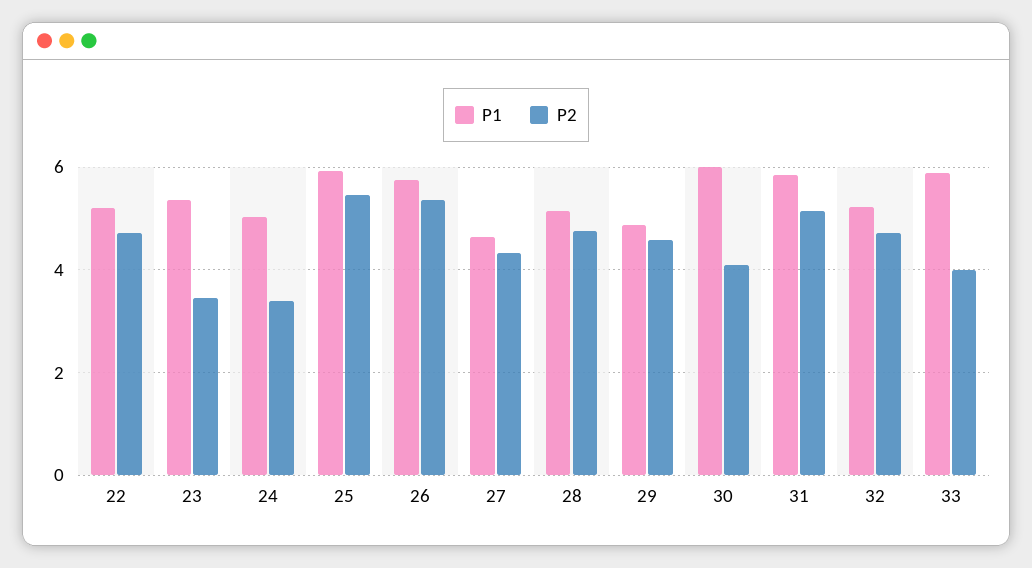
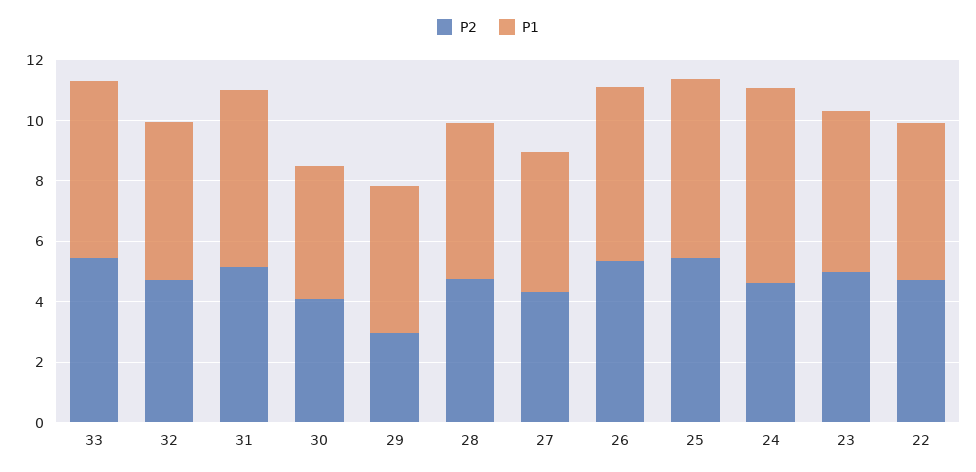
  {
    "P1": {
      "22": 5.2,
      "23": 5.4,
-     "24": 5,
+     "24": 6.5,
      "25": 6,
      "26": 5.8,
      "27": 4.6,
      "28": 5.2,
      "29": 4.8,
-     "30": 6,
+     "30": 4.5,
      "31": 5.8,
      "32": 5.2,
      "33": 5.8
    },
    "P2": {
      "22": 4.8,
-     "23": 3.4,
+     "23": 5,
-     "24": 3.4,
+     "24": 4.5,
      "25": 5.4,
      "26": 5.4,
      "27": 4.4,
      "28": 4.8,
-     "29": 4.6,
+     "29": 3,
      "30": 4.2,
      "31": 5.2,
      "32": 4.8,
-     "33": 4
+     "33": 5.5
    }
  }

